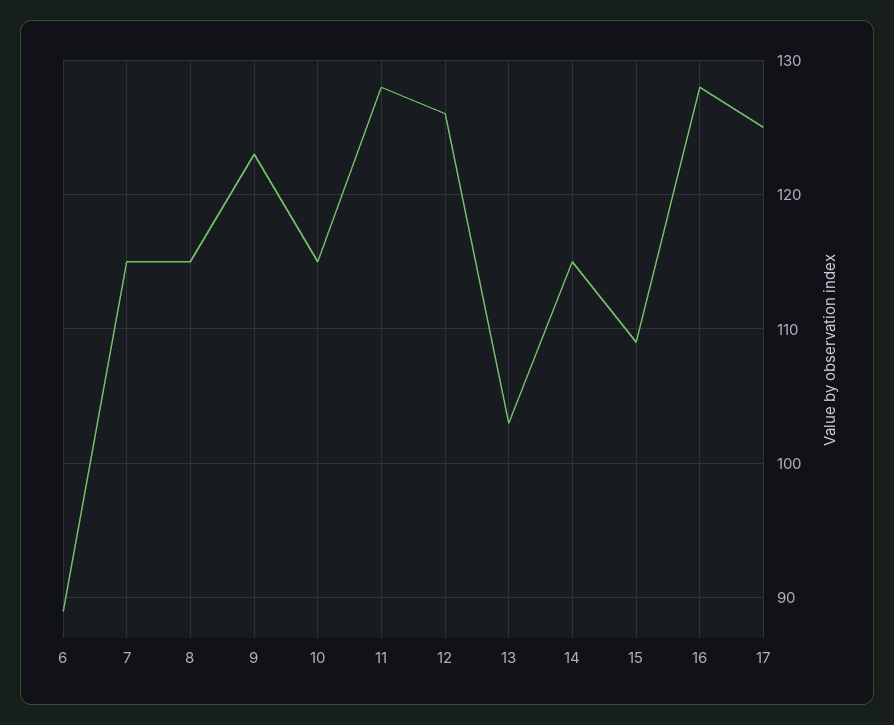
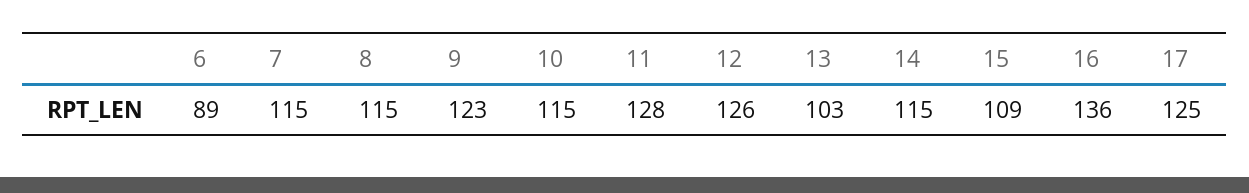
  {
    "6": 89,
    "7": 115,
    "8": 115,
    "9": 123,
    "10": 115,
    "11": 128,
    "12": 126,
    "13": 103,
    "14": 115,
    "15": 109,
-   "16": 128,
+   "16": 136,
    "17": 125
  }

